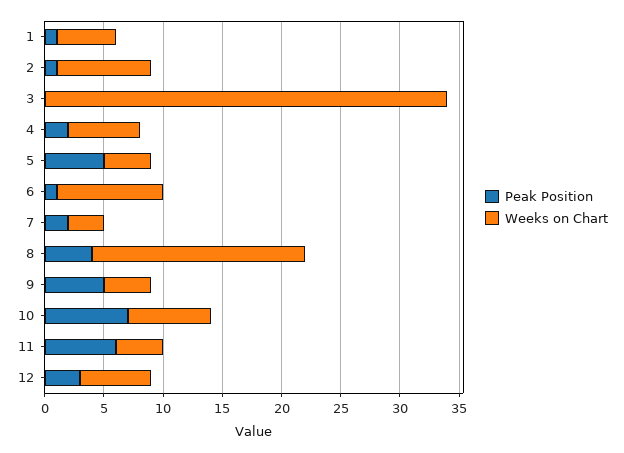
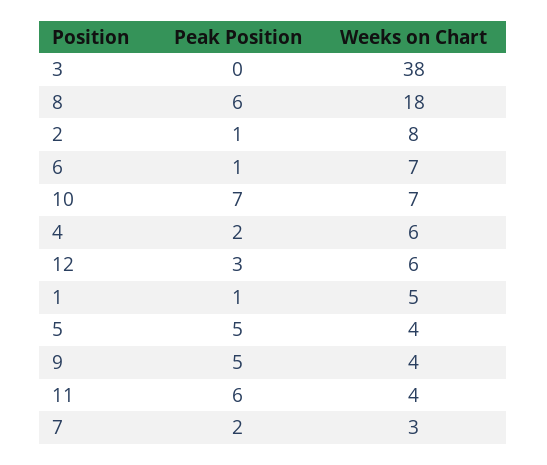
  {
    "Peak Position": {
      "1": 1,
      "2": 1,
      "3": 0,
      "4": 2,
      "5": 5,
      "6": 1,
      "7": 2,
-     "8": 4,
+     "8": 6,
      "9": 5,
      "10": 7,
      "11": 6,
      "12": 3
    },
    "Weeks on Chart": {
      "1": 5,
      "2": 8,
-     "3": 34,
+     "3": 38,
      "4": 6,
      "5": 4,
-     "6": 9,
+     "6": 7,
      "7": 3,
      "8": 18,
      "9": 4,
      "10": 7,
      "11": 4,
      "12": 6
    }
  }

